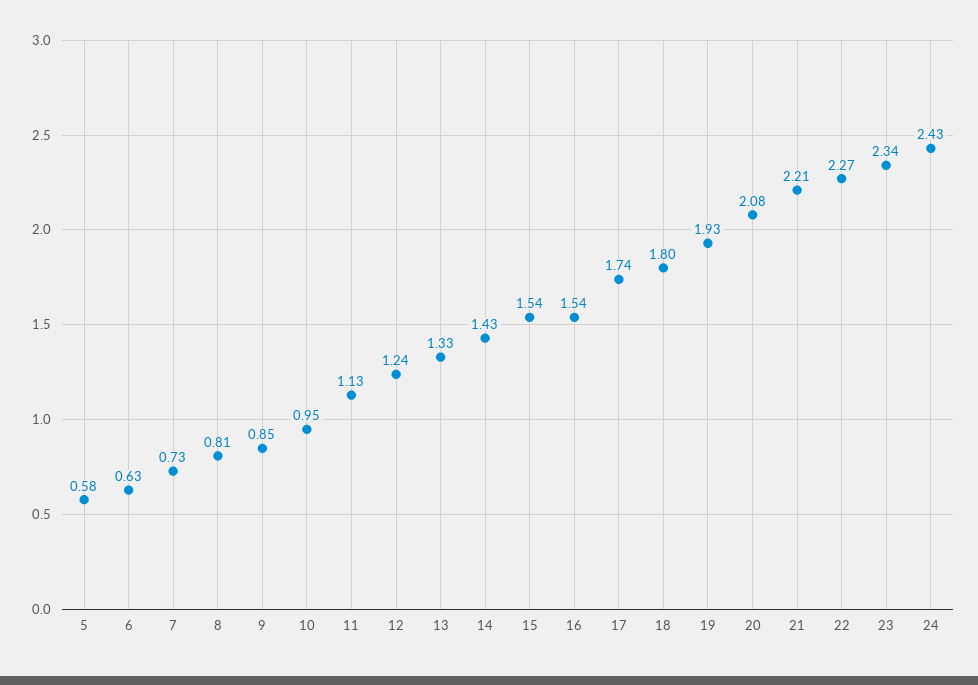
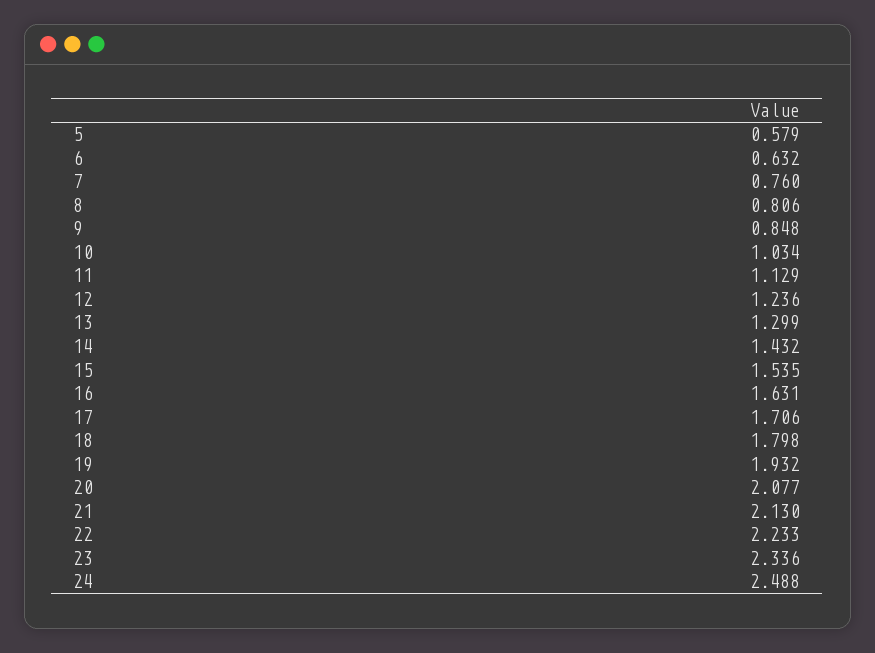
  {
    "5": 0.579,
    "6": 0.632,
-   "7": 0.73,
+   "7": 0.76,
    "8": 0.806,
    "9": 0.848,
-   "10": 0.95,
+   "10": 1.034,
    "11": 1.129,
    "12": 1.236,
-   "13": 1.33,
+   "13": 1.299,
    "14": 1.432,
    "15": 1.535,
-   "16": 1.54,
+   "16": 1.631,
-   "17": 1.74,
+   "17": 1.706,
    "18": 1.798,
    "19": 1.932,
    "20": 2.077,
-   "21": 2.21,
+   "21": 2.13,
-   "22": 2.27,
+   "22": 2.233,
    "23": 2.336,
-   "24": 2.43
+   "24": 2.488
  }

